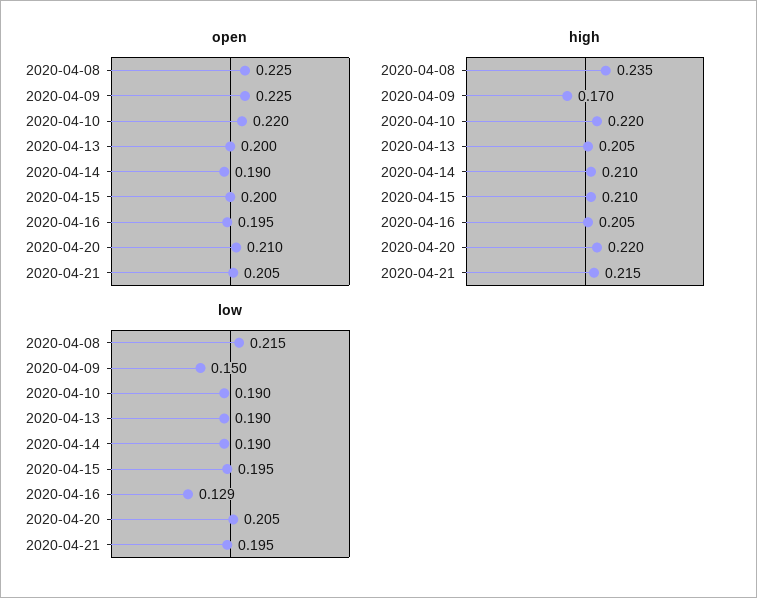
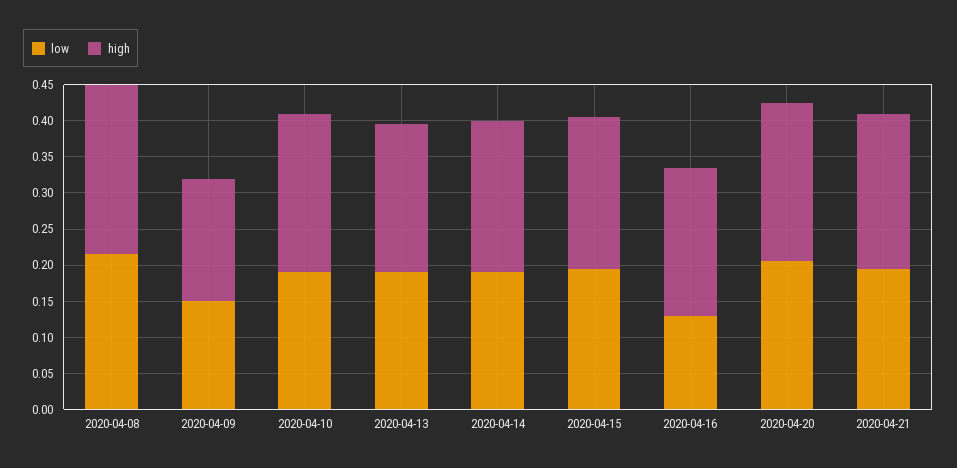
  {
-   "open": {
-     "2020-04-08": 0.225,
-     "2020-04-09": 0.225,
-     "2020-04-10": 0.22,
-     "2020-04-13": 0.2,
-     "2020-04-14": 0.19,
-     "2020-04-15": 0.2,
-     "2020-04-16": 0.195,
-     "2020-04-20": 0.21,
-     "2020-04-21": 0.205
-   },
    "high": {
      "2020-04-08": 0.235,
      "2020-04-09": 0.17,
      "2020-04-10": 0.22,
      "2020-04-13": 0.205,
      "2020-04-14": 0.21,
      "2020-04-15": 0.21,
      "2020-04-16": 0.205,
      "2020-04-20": 0.22,
      "2020-04-21": 0.215
    },
    "low": {
      "2020-04-08": 0.215,
      "2020-04-09": 0.15,
      "2020-04-10": 0.19,
      "2020-04-13": 0.19,
      "2020-04-14": 0.19,
      "2020-04-15": 0.195,
      "2020-04-16": 0.129,
      "2020-04-20": 0.205,
      "2020-04-21": 0.195
    }
  }

